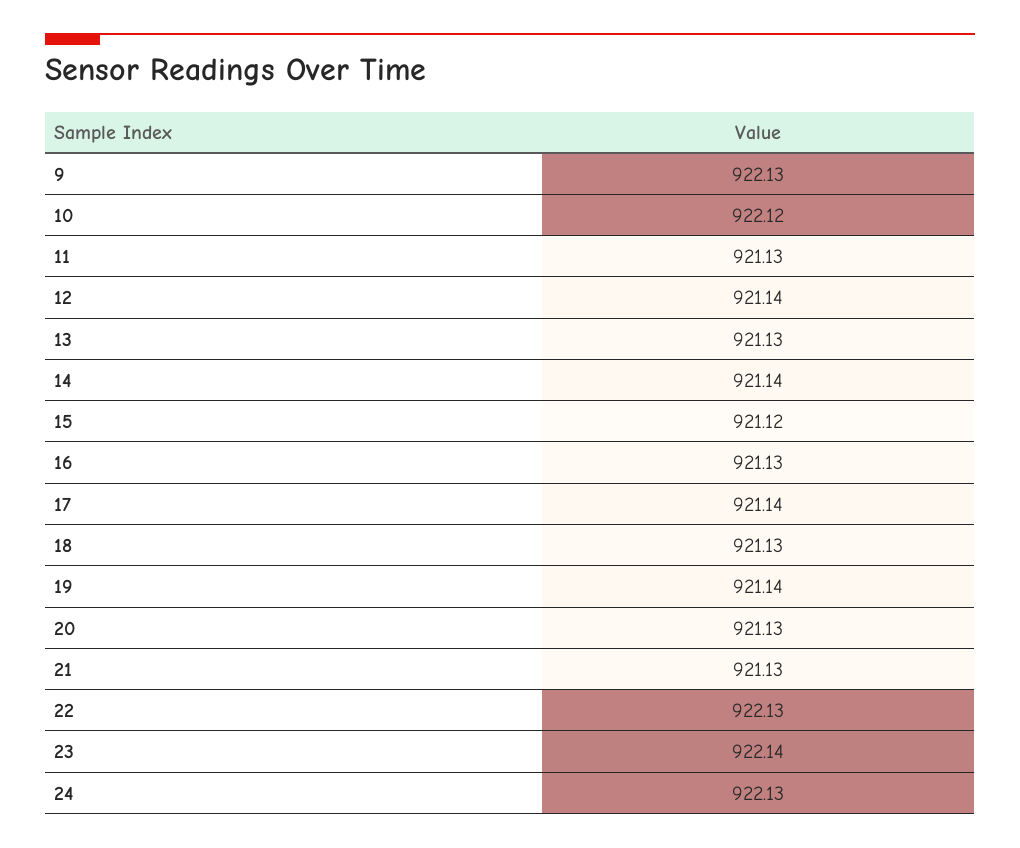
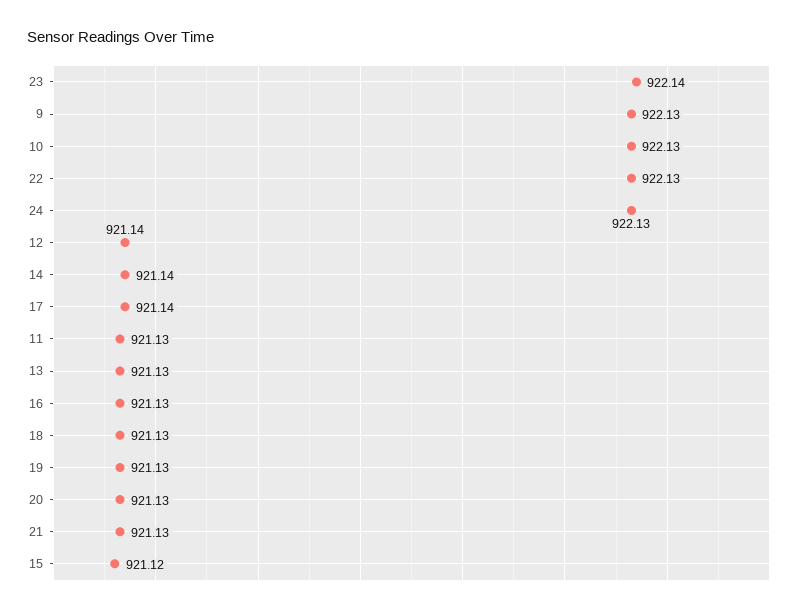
  {
    "9": 922.13,
-   "10": 922.12,
+   "10": 922.13,
    "11": 921.13,
    "12": 921.14,
    "13": 921.13,
    "14": 921.14,
    "15": 921.12,
    "16": 921.13,
    "17": 921.14,
    "18": 921.13,
-   "19": 921.14,
+   "19": 921.13,
    "20": 921.13,
    "21": 921.13,
    "22": 922.13,
    "23": 922.14,
    "24": 922.13
  }

